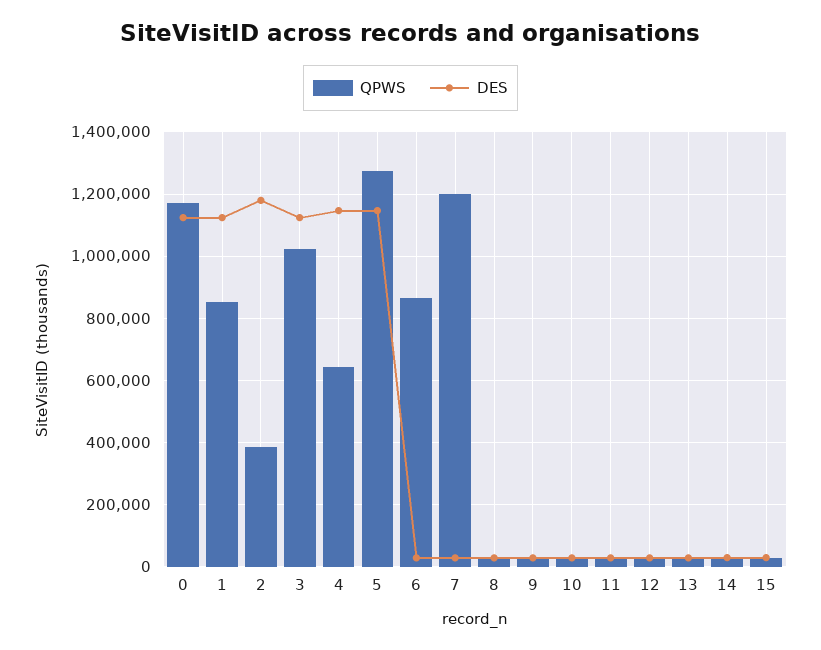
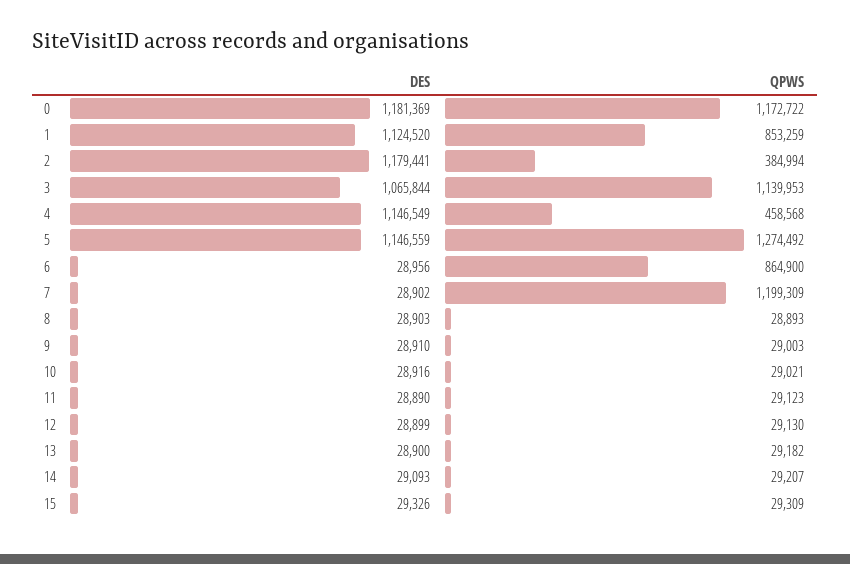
  {
    "QPWS": {
      "0": 1172722,
      "1": 853259,
      "2": 384994,
-     "3": 1020000,
+     "3": 1139953,
-     "4": 640000,
+     "4": 458568,
      "5": 1274492,
      "6": 864900,
      "7": 1199309,
      "8": 28893,
      "9": 29003,
      "10": 29021,
      "11": 29123,
      "12": 29130,
      "13": 29182,
      "14": 29207,
      "15": 29309
    },
    "DES": {
-     "0": 1120000,
+     "0": 1181369,
      "1": 1124520,
      "2": 1179441,
-     "3": 1120000,
+     "3": 1065844,
      "4": 1146549,
      "5": 1146559,
      "6": 28956,
      "7": 28902,
      "8": 28903,
      "9": 28910,
      "10": 28916,
      "11": 28890,
      "12": 28899,
      "13": 28900,
      "14": 29093,
      "15": 29326
    }
  }

